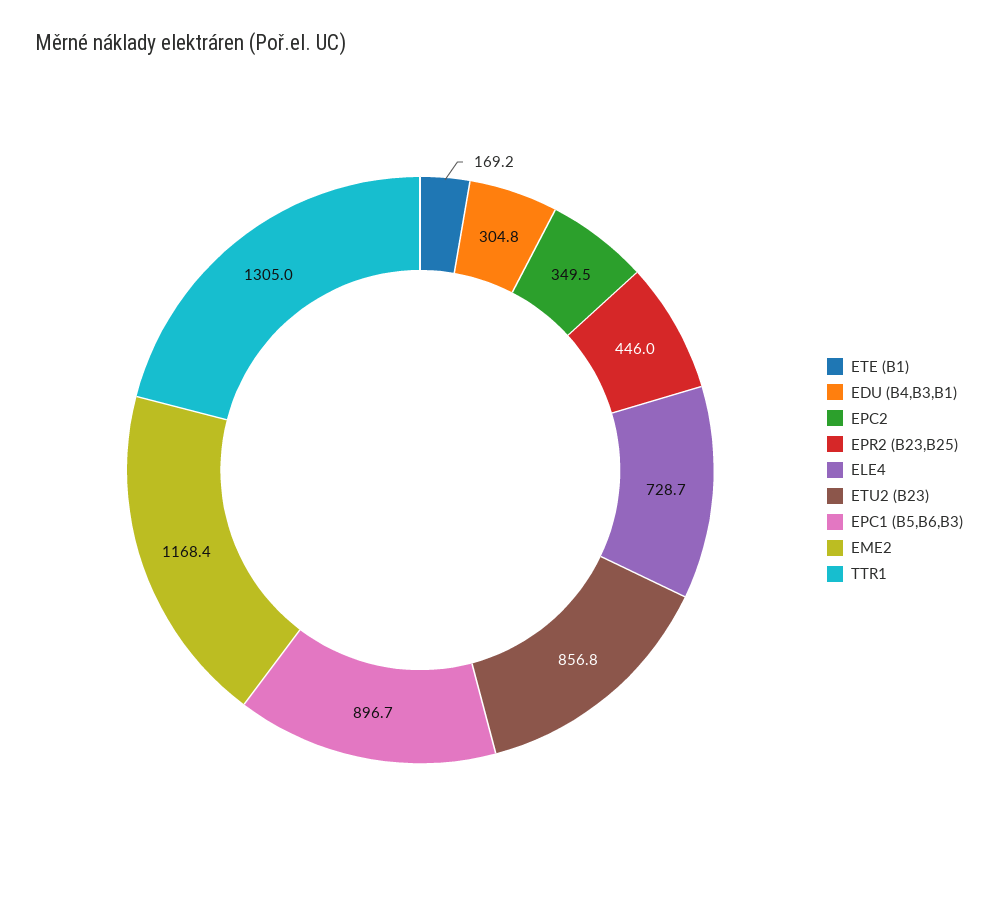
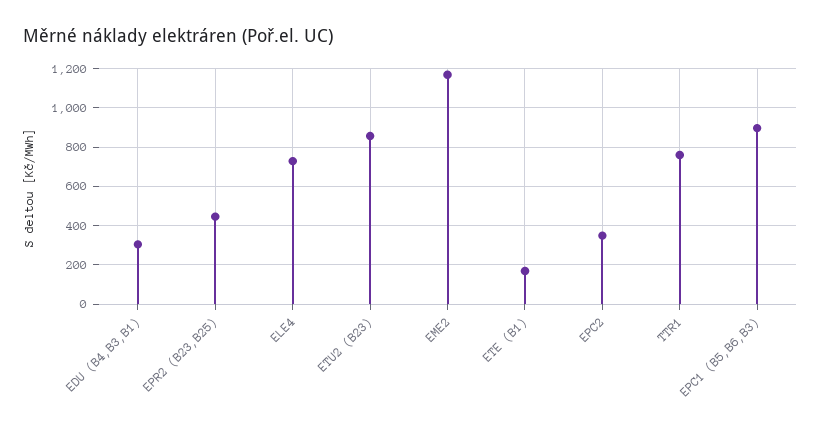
  {
    "ETE (B1)": 169.2,
    "EDU (B4,B3,B1)": 304.8,
    "EPC2": 349.5,
    "EPR2 (B23,B25)": 446,
    "ELE4": 728.7,
    "ETU2 (B23)": 856.8,
    "EPC1 (B5,B6,B3)": 896.7,
    "EME2": 1168.4,
-   "TTR1": 1305
+   "TTR1": 750
  }

